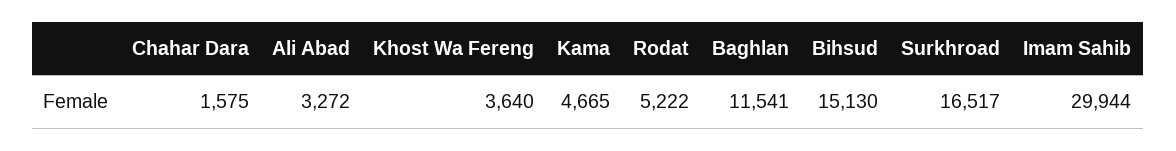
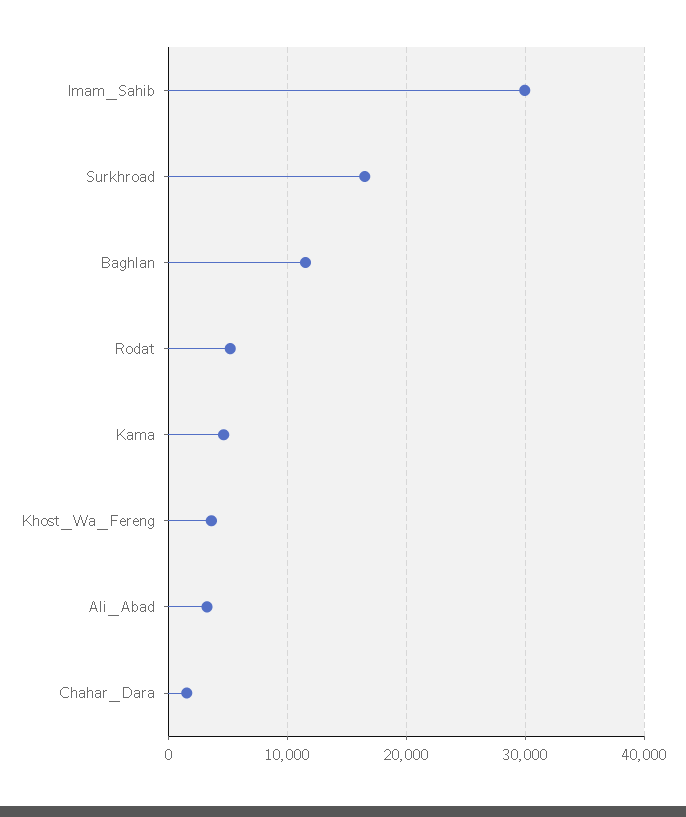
  {
    "Chahar Dara": 1575,
    "Ali Abad": 3272,
    "Khost Wa Fereng": 3640,
    "Kama": 4665,
    "Rodat": 5222,
    "Baghlan": 11541,
-   "Bihsud": 15130,
    "Surkhroad": 16517,
    "Imam Sahib": 29944
  }

